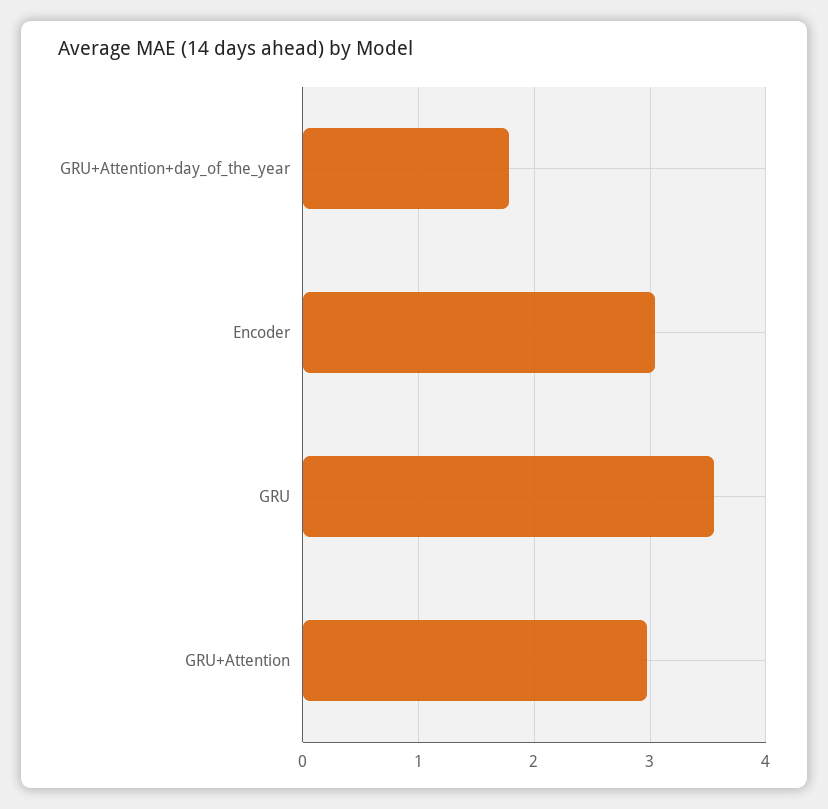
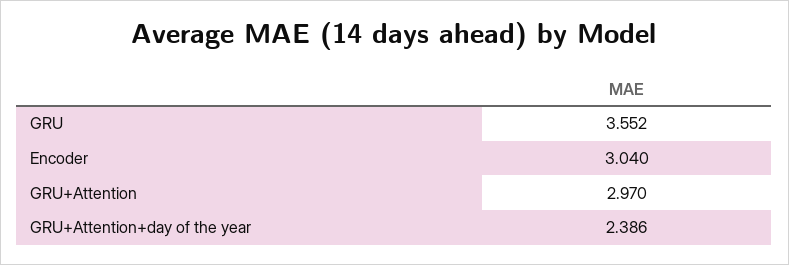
  {
-   "GRU+Attention+day_of_the_year": 1.8,
+   "GRU+Attention+day_of_the_year": 2.386,
    "Encoder": 3.04,
    "GRU": 3.552,
    "GRU+Attention": 2.97
  }

